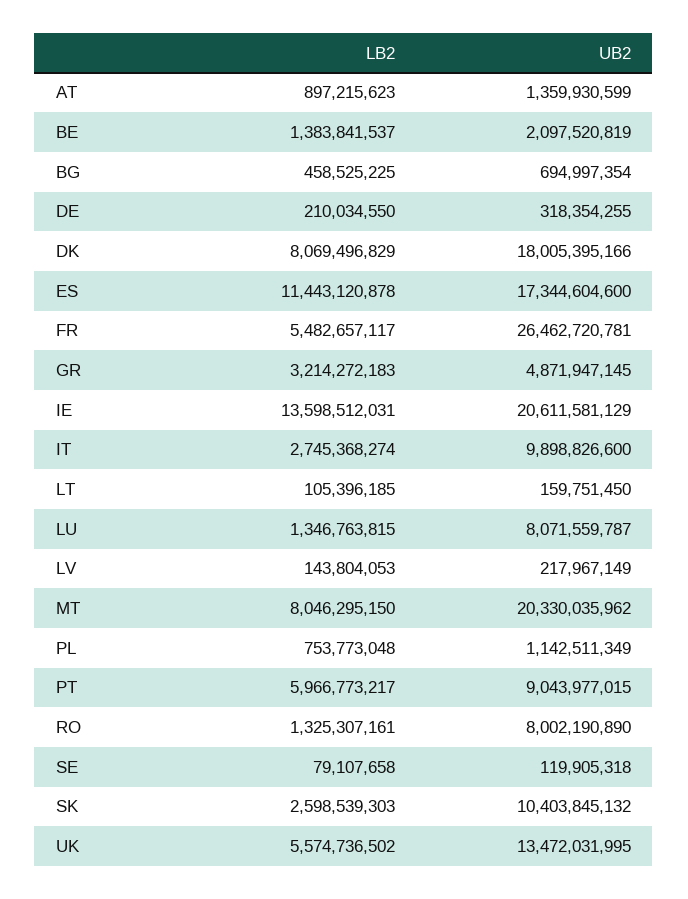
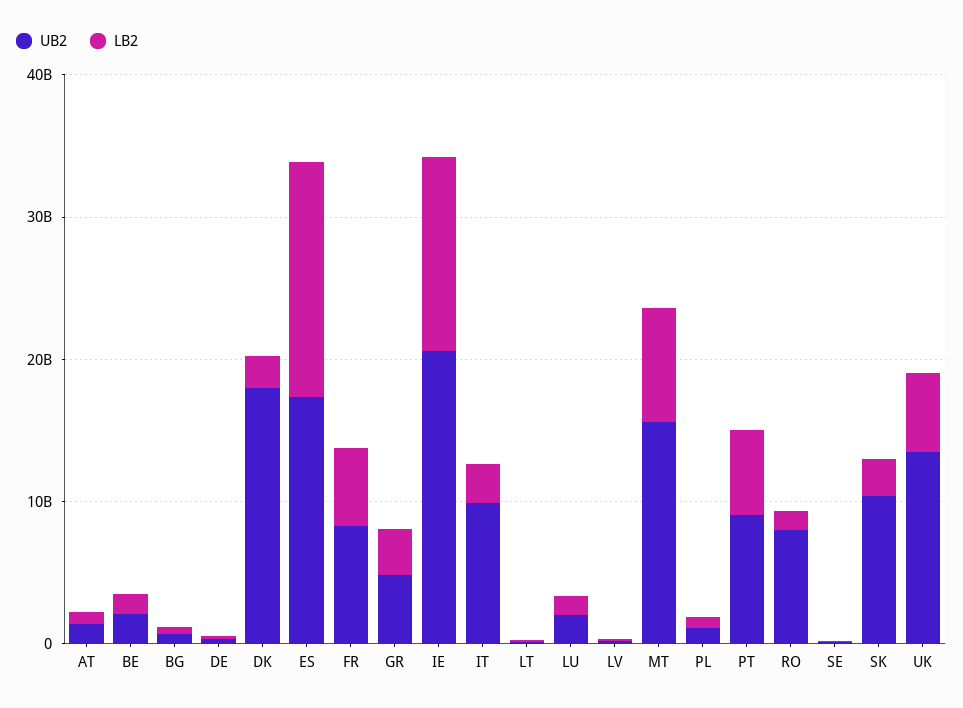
  {
    "LB2": {
      "AT": 897215623,
      "BE": 1383841537,
      "BG": 458525225,
      "DE": 210034550,
-     "DK": 8069496829,
+     "DK": 2000000000,
-     "ES": 11443120878,
+     "ES": 16000000000,
      "FR": 5482657117,
      "GR": 3214272183,
      "IE": 13598512031,
      "IT": 2745368274,
      "LT": 105396185,
      "LU": 1346763815,
      "LV": 143804053,
      "MT": 8046295150,
      "PL": 753773048,
      "PT": 5966773217,
      "RO": 1325307161,
      "SE": 79107658,
      "SK": 2598539303,
      "UK": 5574736502
    },
    "UB2": {
      "AT": 1359930599,
      "BE": 2097520819,
      "BG": 694997354,
      "DE": 318354255,
      "DK": 18005395166,
      "ES": 17344604600,
-     "FR": 26462720781,
+     "FR": 8000000000,
      "GR": 4871947145,
      "IE": 20611581129,
      "IT": 9898826600,
      "LT": 159751450,
-     "LU": 8071559787,
+     "LU": 2000000000,
      "LV": 217967149,
-     "MT": 20330035962,
+     "MT": 16000000000,
      "PL": 1142511349,
      "PT": 9043977015,
      "RO": 8002190890,
      "SE": 119905318,
      "SK": 10403845132,
      "UK": 13472031995
    }
  }

